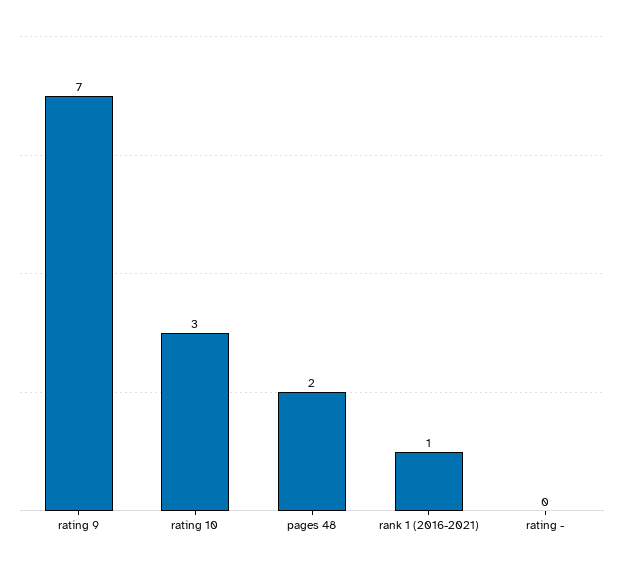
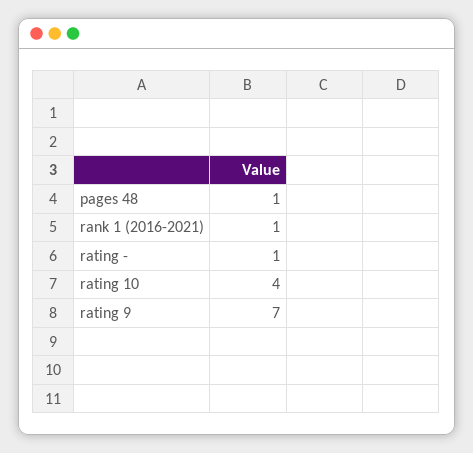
  {
    "rating 9": 7,
-   "rating 10": 3,
+   "rating 10": 4,
-   "pages 48": 2,
+   "pages 48": 1,
    "rank 1 (2016-2021)": 1,
-   "rating -": 0
+   "rating -": 1
  }

